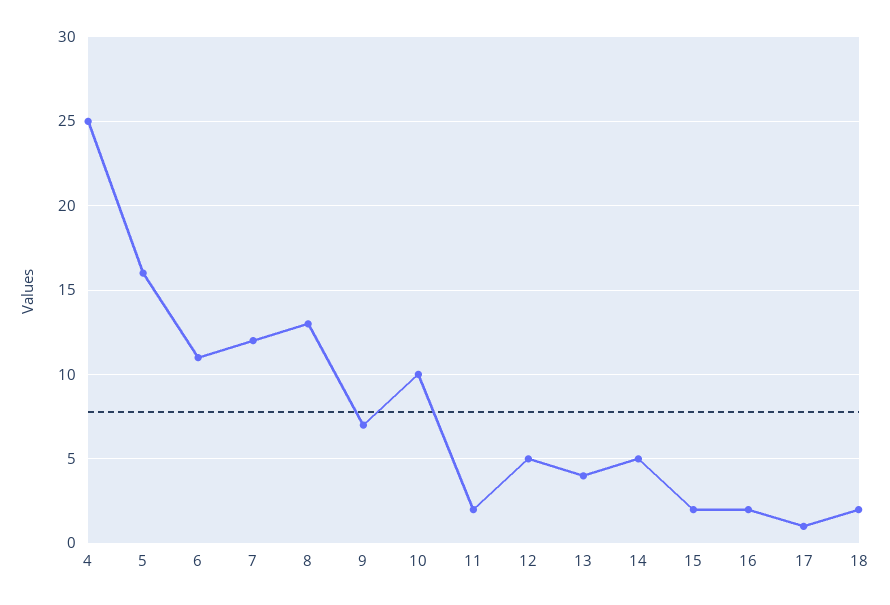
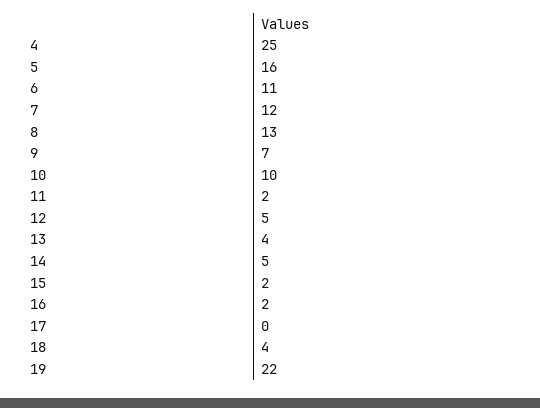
  {
    "4": 25,
    "5": 16,
    "6": 11,
    "7": 12,
    "8": 13,
    "9": 7,
    "10": 10,
    "11": 2,
    "12": 5,
    "13": 4,
    "14": 5,
    "15": 2,
    "16": 2,
-   "17": 1,
+   "17": 0,
-   "18": 2
+   "18": 4,
+   "19": 22
  }

